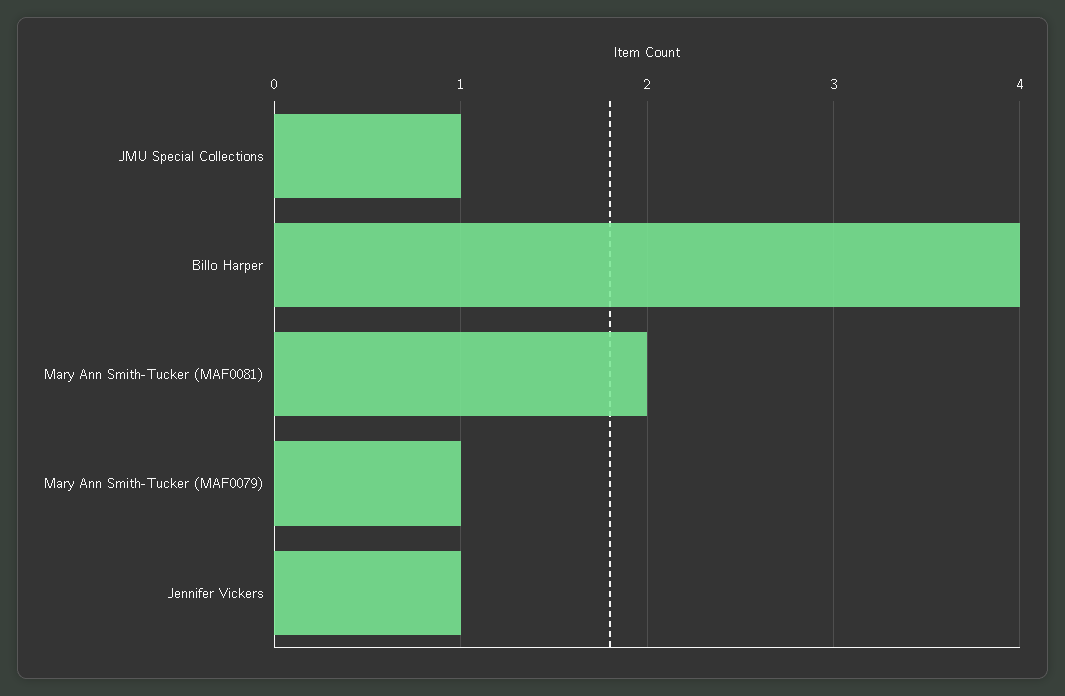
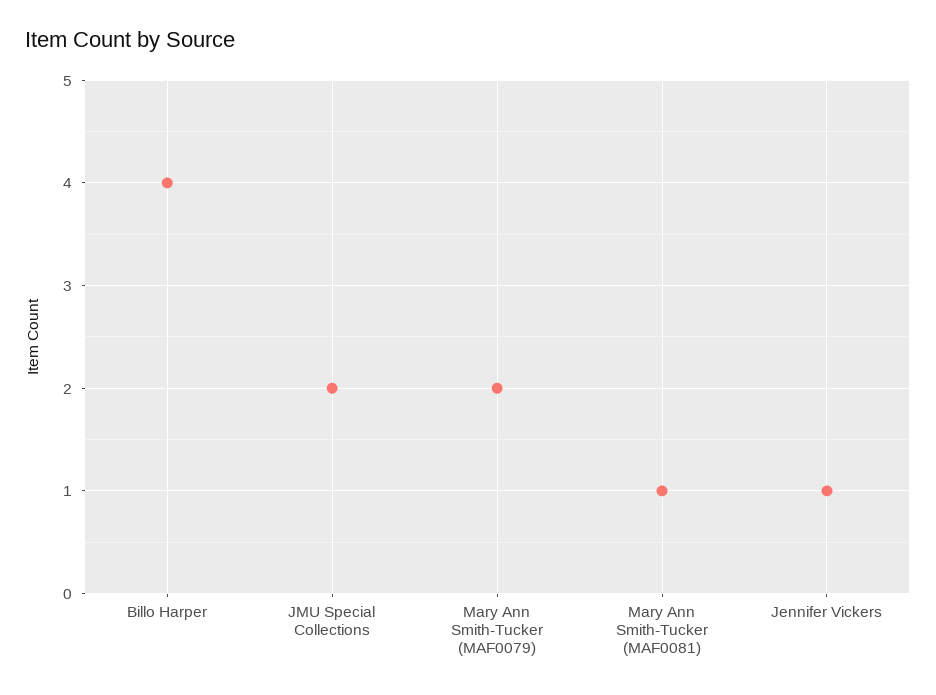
  {
-   "JMU Special Collections": 1,
+   "JMU Special Collections": 2,
    "Billo Harper": 4,
-   "Mary Ann Smith-Tucker (MAF0081)": 2,
+   "Mary Ann Smith-Tucker (MAF0081)": 1,
-   "Mary Ann Smith-Tucker (MAF0079)": 1,
+   "Mary Ann Smith-Tucker (MAF0079)": 2,
    "Jennifer Vickers": 1
  }

